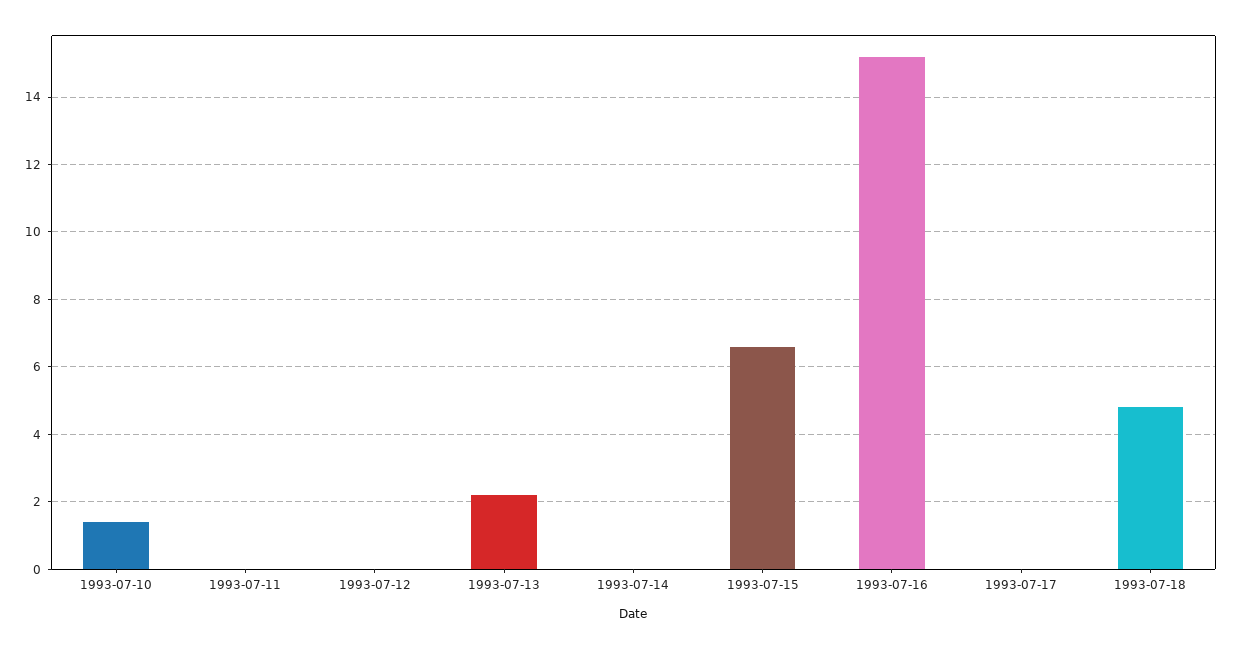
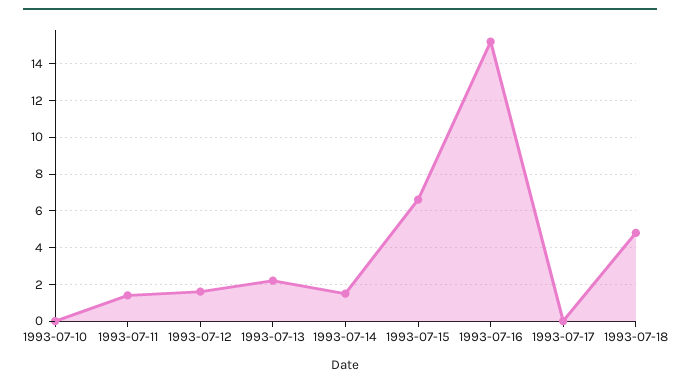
  {
-   "1993-07-10": 1.5,
+   "1993-07-10": 0,
-   "1993-07-11": 0,
+   "1993-07-11": 1.5,
-   "1993-07-12": 0,
+   "1993-07-12": 1.5,
    "1993-07-13": 2,
-   "1993-07-14": 0,
+   "1993-07-14": 1.5,
    "1993-07-15": 6.5,
    "1993-07-16": 15,
    "1993-07-17": 0,
    "1993-07-18": 5
  }

